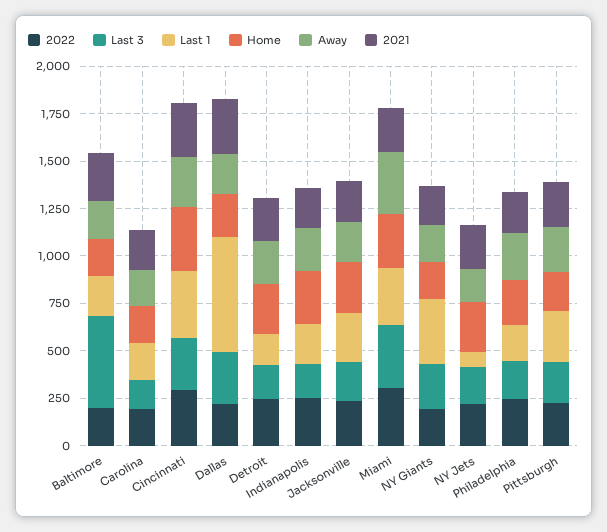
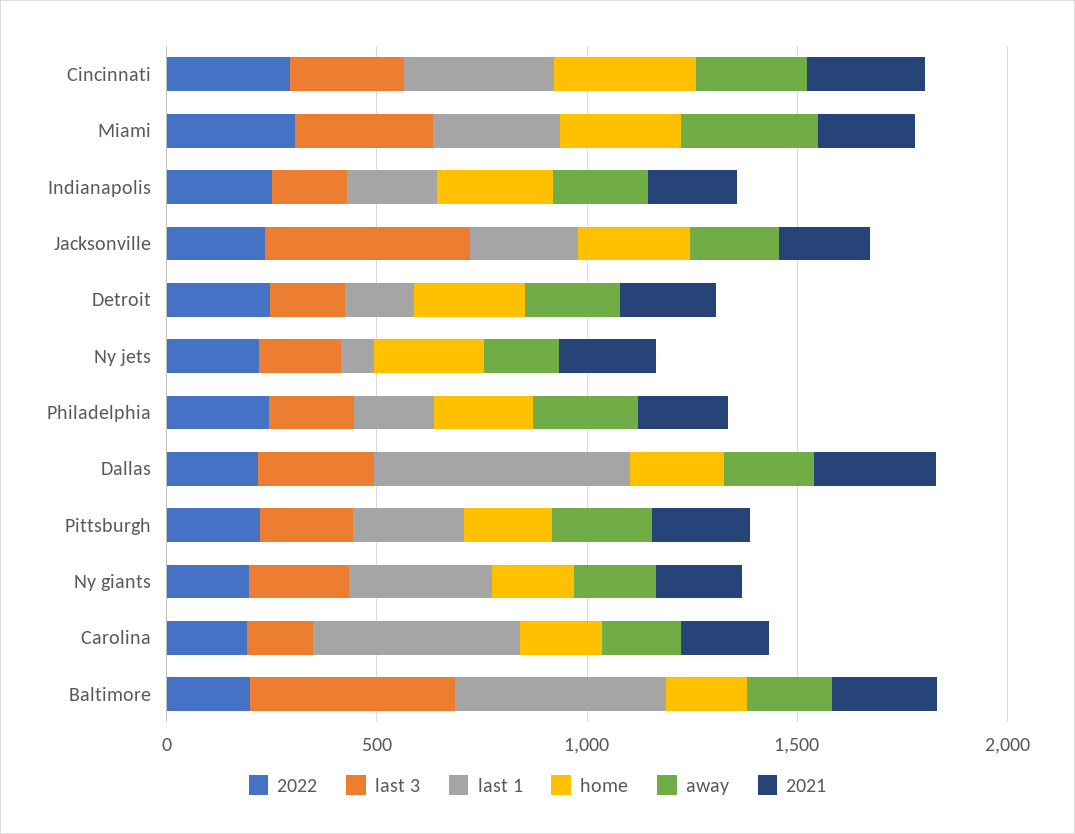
  {
    "2022": {
      "Baltimore": 200,
      "Carolina": 200,
      "Cincinnati": 300,
      "Dallas": 200,
      "Detroit": 250,
      "Indianapolis": 250,
      "Jacksonville": 250,
      "Miami": 300,
      "NY Giants": 200,
      "NY Jets": 200,
      "Philadelphia": 250,
      "Pittsburgh": 200
    },
    "Last 3": {
      "Baltimore": 500,
      "Carolina": 150,
      "Cincinnati": 250,
      "Dallas": 250,
      "Detroit": 200,
      "Indianapolis": 200,
-     "Jacksonville": 200,
+     "Jacksonville": 500,
      "Miami": 350,
      "NY Giants": 250,
      "NY Jets": 200,
      "Philadelphia": 200,
      "Pittsburgh": 200
    },
    "Last 1": {
-     "Baltimore": 200,
+     "Baltimore": 500,
-     "Carolina": 200,
+     "Carolina": 500,
      "Cincinnati": 350,
      "Dallas": 600,
      "Detroit": 150,
      "Indianapolis": 200,
      "Jacksonville": 250,
      "Miami": 300,
      "NY Giants": 350,
      "NY Jets": 100,
      "Philadelphia": 200,
      "Pittsburgh": 250
    },
    "Home": {
      "Baltimore": 200,
      "Carolina": 200,
      "Cincinnati": 350,
      "Dallas": 200,
      "Detroit": 250,
      "Indianapolis": 300,
      "Jacksonville": 250,
      "Miami": 300,
      "NY Giants": 200,
      "NY Jets": 250,
      "Philadelphia": 250,
      "Pittsburgh": 200
    },
    "Away": {
      "Baltimore": 200,
      "Carolina": 200,
      "Cincinnati": 250,
      "Dallas": 200,
      "Detroit": 250,
      "Indianapolis": 250,
      "Jacksonville": 200,
      "Miami": 300,
      "NY Giants": 200,
      "NY Jets": 200,
      "Philadelphia": 250,
      "Pittsburgh": 250
    },
    "2021": {
      "Baltimore": 250,
      "Carolina": 200,
      "Cincinnati": 300,
      "Dallas": 300,
      "Detroit": 250,
      "Indianapolis": 200,
      "Jacksonville": 200,
      "Miami": 250,
      "NY Giants": 200,
      "NY Jets": 250,
      "Philadelphia": 200,
      "Pittsburgh": 250
    }
  }

